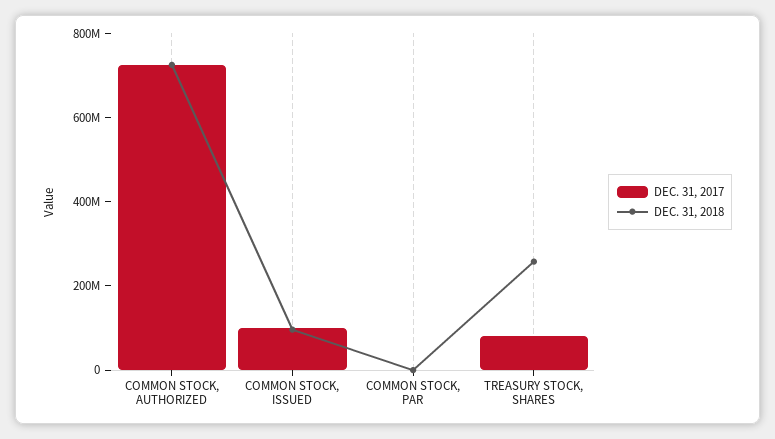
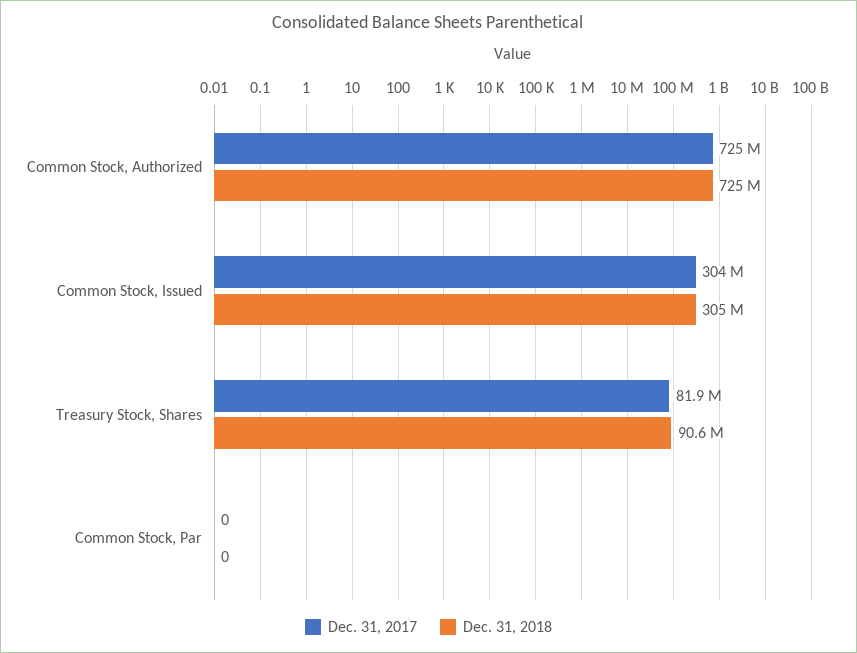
  {
    "DEC. 31, 2017": {
      "COMMON STOCK, AUTHORIZED": 725000000,
-     "COMMON STOCK, ISSUED": 100000000,
+     "COMMON STOCK, ISSUED": 304000000,
      "COMMON STOCK, PAR": 0,
      "TREASURY STOCK, SHARES": 81900000
    },
    "DEC. 31, 2018": {
      "COMMON STOCK, AUTHORIZED": 725000000,
-     "COMMON STOCK, ISSUED": 100000000,
+     "COMMON STOCK, ISSUED": 305000000,
      "COMMON STOCK, PAR": 0,
-     "TREASURY STOCK, SHARES": 250000000
+     "TREASURY STOCK, SHARES": 90600000
    }
  }

